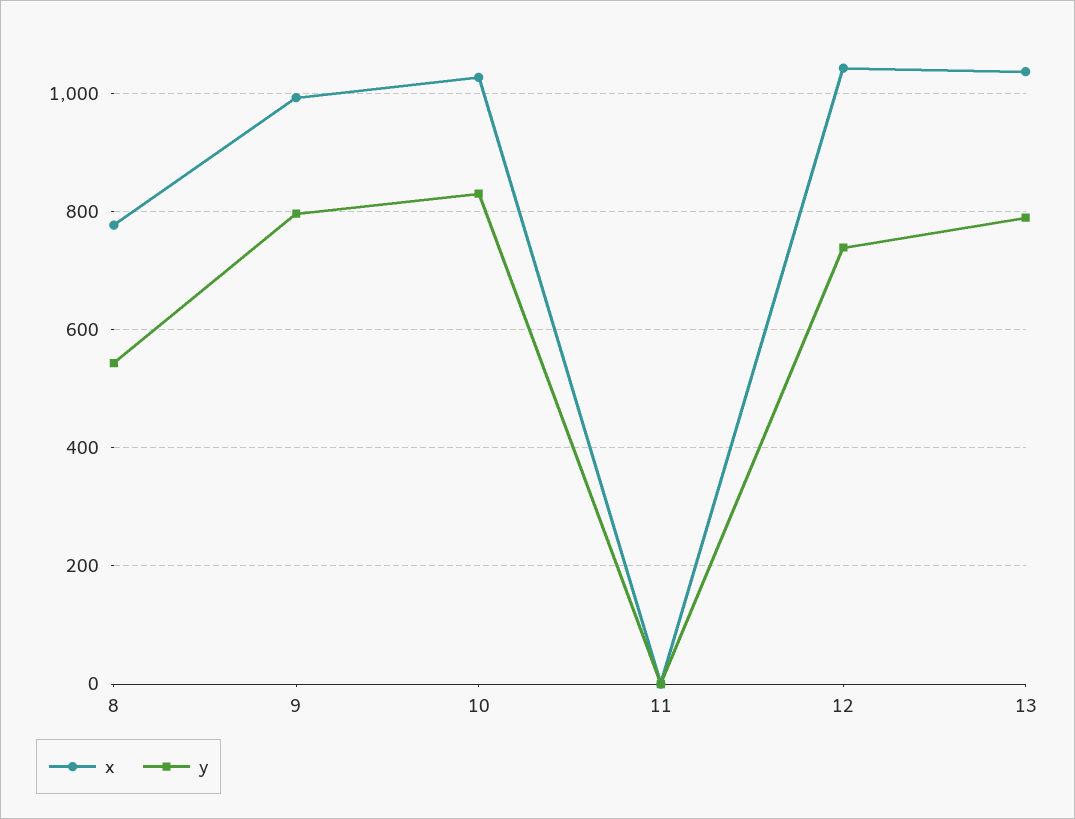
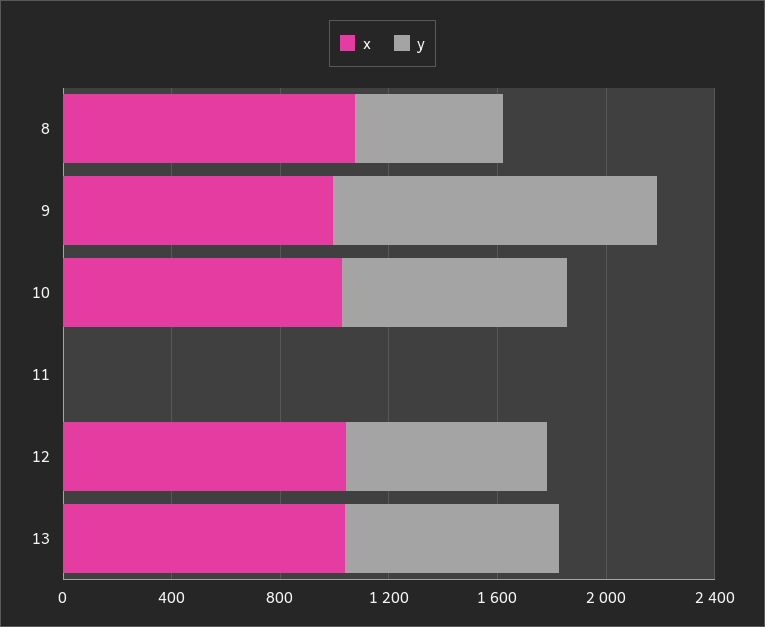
  {
    "x": {
-     "8": 780,
+     "8": 1100,
      "9": 1000,
      "10": 1020,
      "11": 0,
      "12": 1040,
      "13": 1040
    },
    "y": {
      "8": 540,
-     "9": 800,
+     "9": 1200,
      "10": 840,
      "11": 0,
      "12": 740,
      "13": 780
    }
  }

